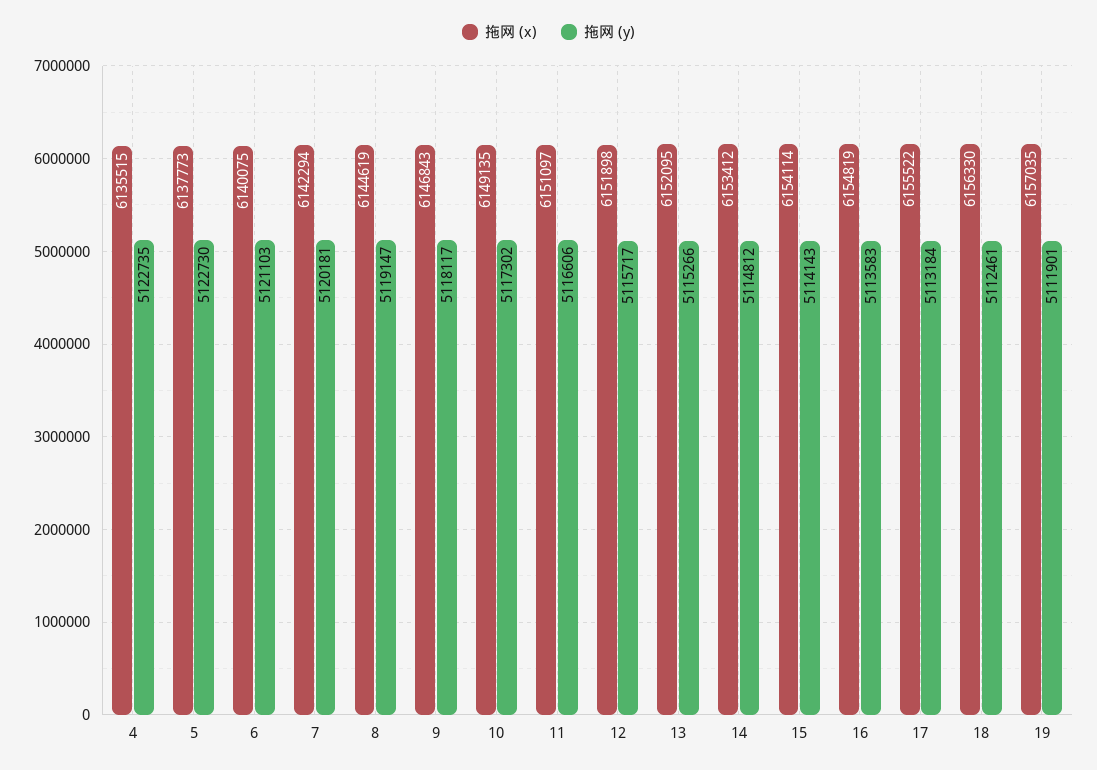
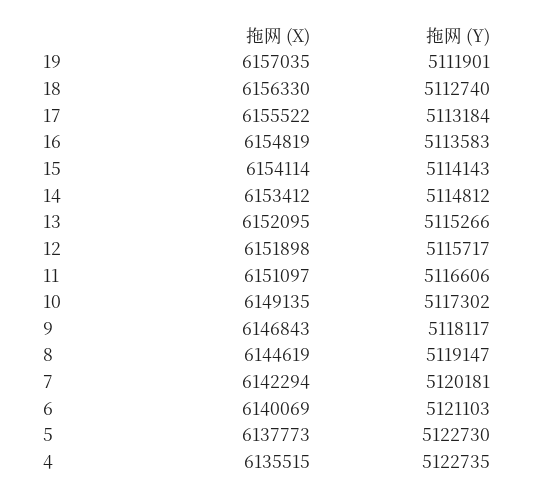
  {
    "拖网 (x)": {
      "4": 6135515,
      "5": 6137773,
-     "6": 6140075,
+     "6": 6140069,
      "7": 6142294,
      "8": 6144619,
      "9": 6146843,
      "10": 6149135,
      "11": 6151097,
      "12": 6151898,
      "13": 6152095,
      "14": 6153412,
      "15": 6154114,
      "16": 6154819,
      "17": 6155522,
      "18": 6156330,
      "19": 6157035
    },
    "拖网 (y)": {
      "4": 5122735,
      "5": 5122730,
      "6": 5121103,
      "7": 5120181,
      "8": 5119147,
      "9": 5118117,
      "10": 5117302,
      "11": 5116606,
      "12": 5115717,
      "13": 5115266,
      "14": 5114812,
      "15": 5114143,
      "16": 5113583,
      "17": 5113184,
-     "18": 5112461,
+     "18": 5112740,
      "19": 5111901
    }
  }

